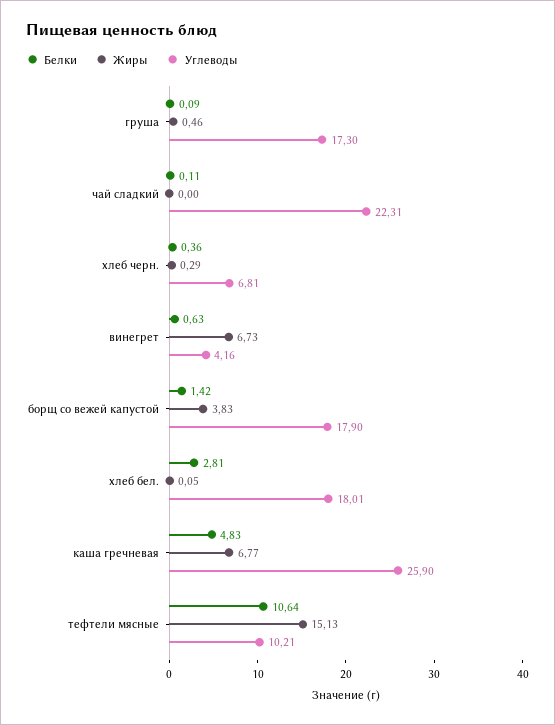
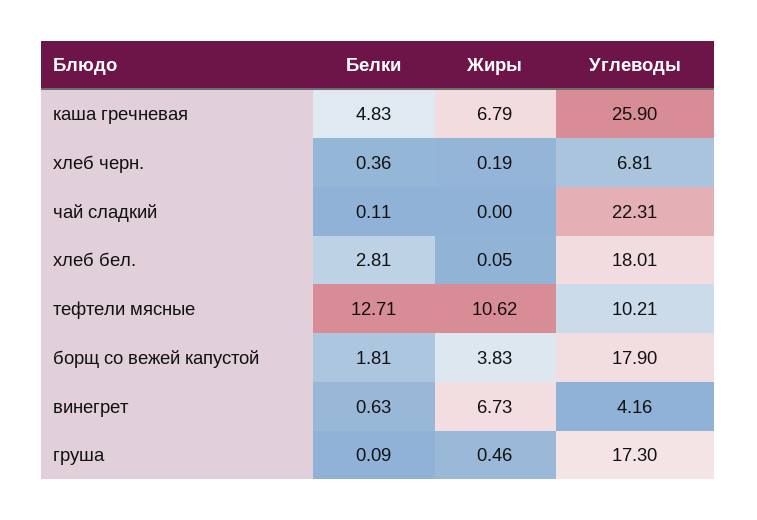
  {
    "Белки": {
      "груша": 0.09,
      "чай сладкий": 0.11,
      "хлеб черн.": 0.36,
      "винегрет": 0.63,
-     "борщ со вежей капустой": 1.42,
+     "борщ со вежей капустой": 1.81,
      "хлеб бел.": 2.81,
      "каша гречневая": 4.83,
-     "тефтели мясные": 10.64
+     "тефтели мясные": 12.71
    },
    "Жиры": {
      "груша": 0.46,
      "чай сладкий": 0,
-     "хлеб черн.": 0.29,
+     "хлеб черн.": 0.19,
      "винегрет": 6.73,
      "борщ со вежей капустой": 3.83,
      "хлеб бел.": 0.05,
-     "каша гречневая": 6.77,
+     "каша гречневая": 6.79,
-     "тефтели мясные": 15.13
+     "тефтели мясные": 10.62
    },
    "Углеводы": {
      "груша": 17.3,
      "чай сладкий": 22.31,
      "хлеб черн.": 6.81,
      "винегрет": 4.16,
      "борщ со вежей капустой": 17.9,
      "хлеб бел.": 18.01,
      "каша гречневая": 25.9,
      "тефтели мясные": 10.21
    }
  }

